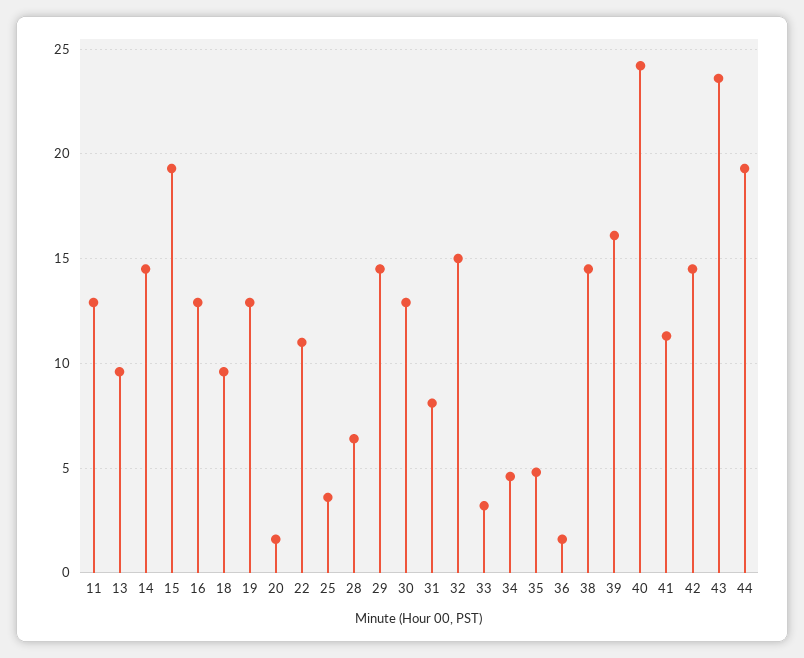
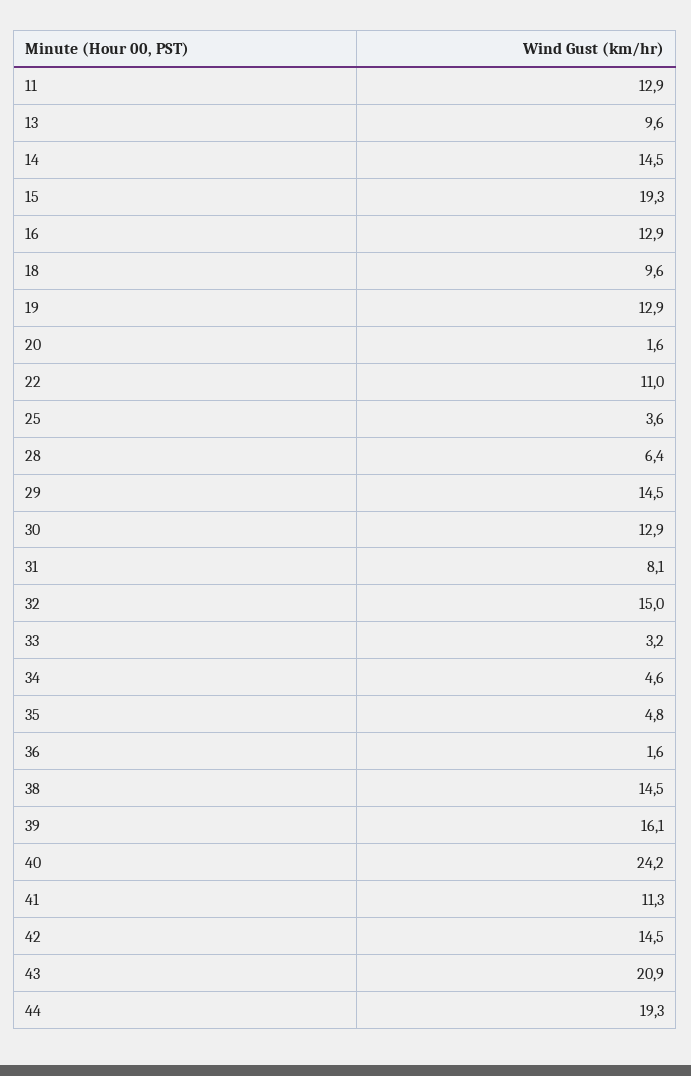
  {
    "11": 12.9,
    "13": 9.6,
    "14": 14.5,
    "15": 19.3,
    "16": 12.9,
    "18": 9.6,
    "19": 12.9,
    "20": 1.6,
    "22": 11,
    "25": 3.6,
    "28": 6.4,
    "29": 14.5,
    "30": 12.9,
    "31": 8.1,
    "32": 15,
    "33": 3.2,
    "34": 4.6,
    "35": 4.8,
    "36": 1.6,
    "38": 14.5,
    "39": 16.1,
    "40": 24.2,
    "41": 11.3,
    "42": 14.5,
-   "43": 23.5,
+   "43": 20.9,
    "44": 19.3
  }

